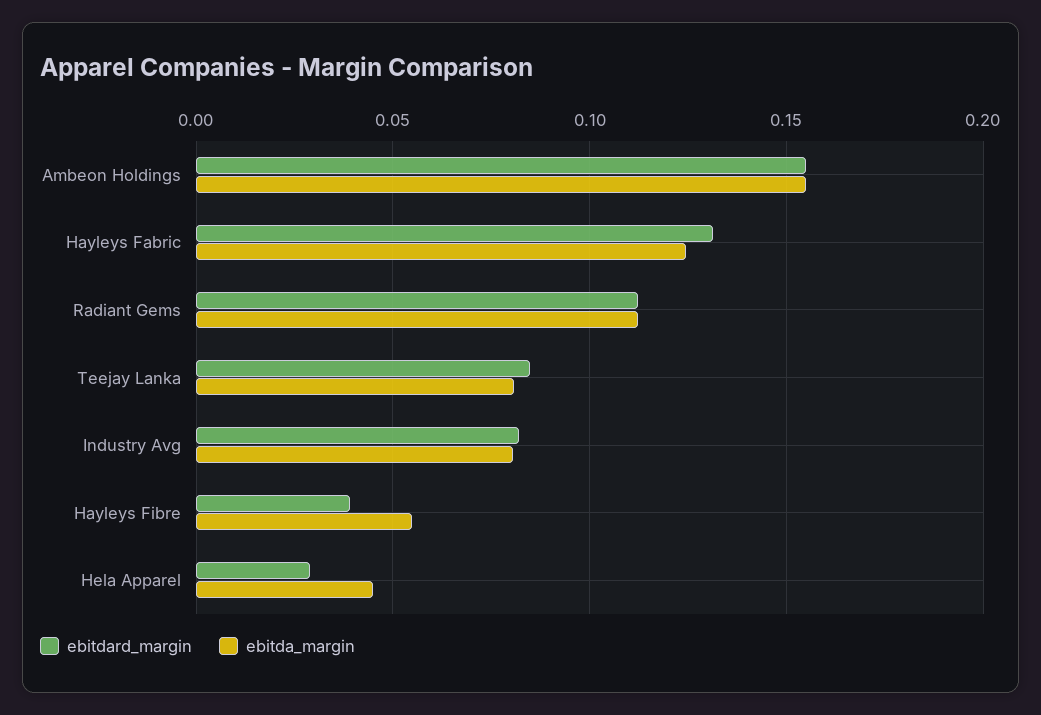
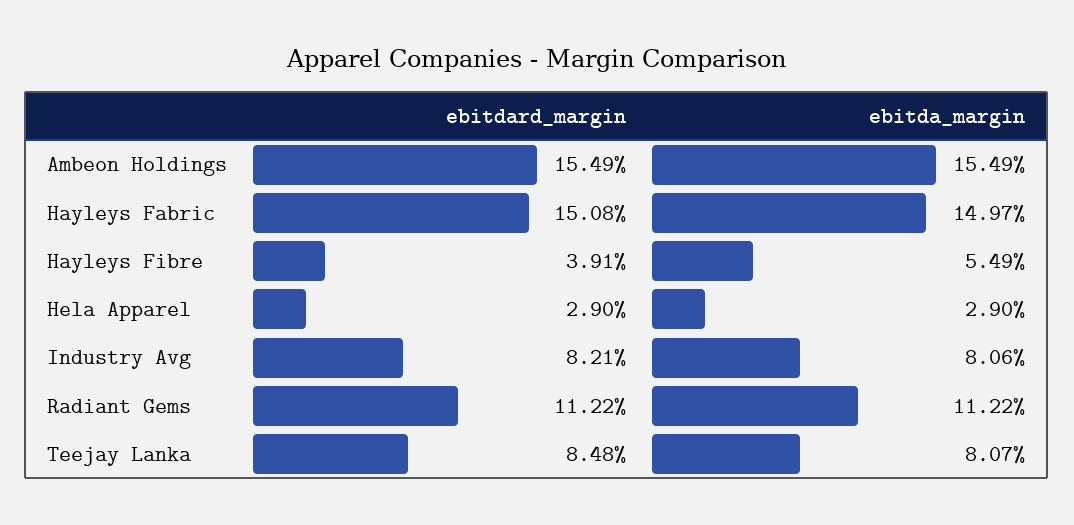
  {
    "ebitdard_margin": {
      "Ambeon Holdings": 0.1549,
-     "Hayleys Fabric": 0.13,
+     "Hayleys Fabric": 0.1508,
      "Radiant Gems": 0.1122,
      "Teejay Lanka": 0.0848,
      "Industry Avg": 0.0821,
      "Hayleys Fibre": 0.0391,
      "Hela Apparel": 0.029
    },
    "ebitda_margin": {
      "Ambeon Holdings": 0.1549,
-     "Hayleys Fabric": 0.125,
+     "Hayleys Fabric": 0.1497,
      "Radiant Gems": 0.1122,
      "Teejay Lanka": 0.0807,
      "Industry Avg": 0.0806,
      "Hayleys Fibre": 0.0549,
-     "Hela Apparel": 0.045
+     "Hela Apparel": 0.029
    }
  }

